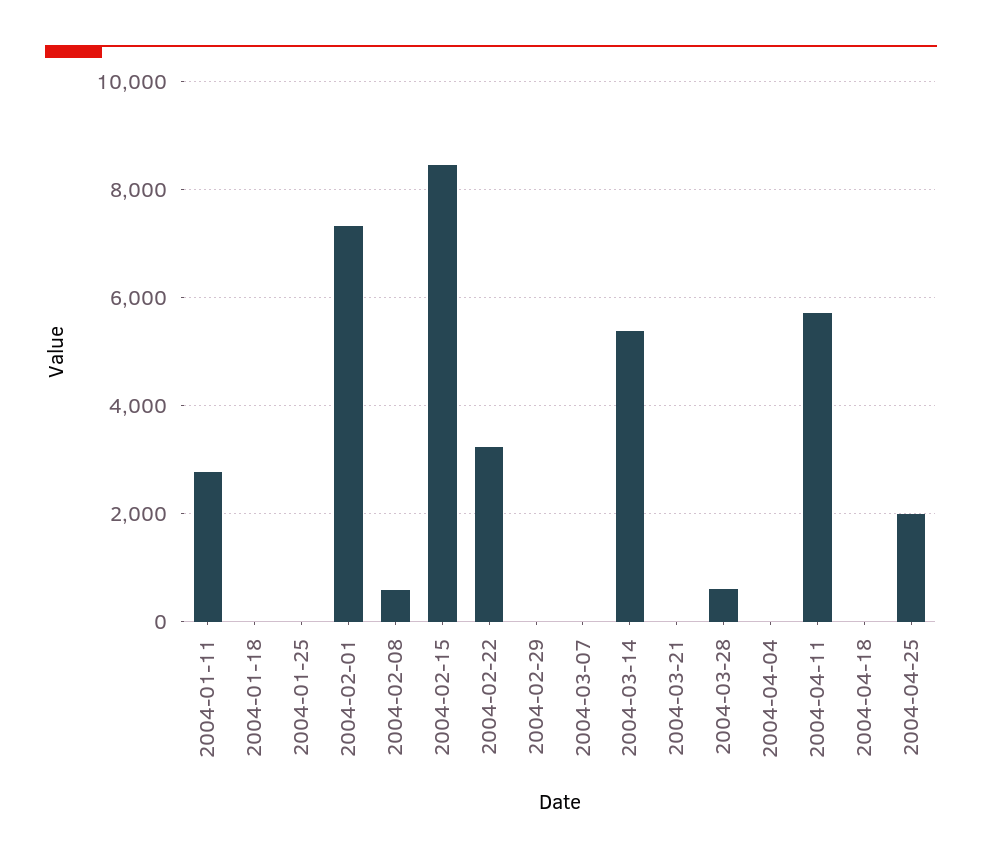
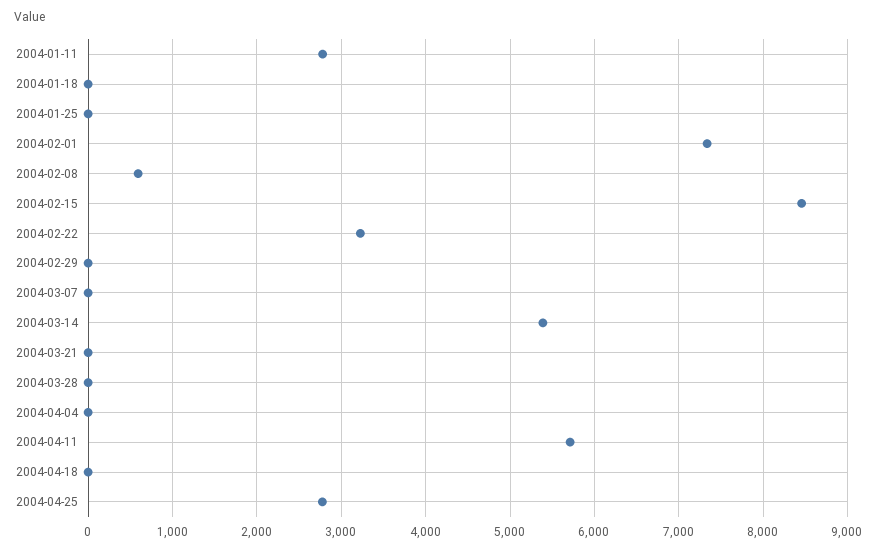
  {
    "2004-01-11": 2800,
    "2004-01-18": 0,
    "2004-01-25": 0,
    "2004-02-01": 7300,
    "2004-02-08": 600,
    "2004-02-15": 8500,
    "2004-02-22": 3200,
    "2004-02-29": 0,
    "2004-03-07": 0,
    "2004-03-14": 5400,
    "2004-03-21": 0,
-   "2004-03-28": 600,
+   "2004-03-28": 0,
    "2004-04-04": 0,
    "2004-04-11": 5700,
    "2004-04-18": 0,
-   "2004-04-25": 2000
+   "2004-04-25": 2800
  }

